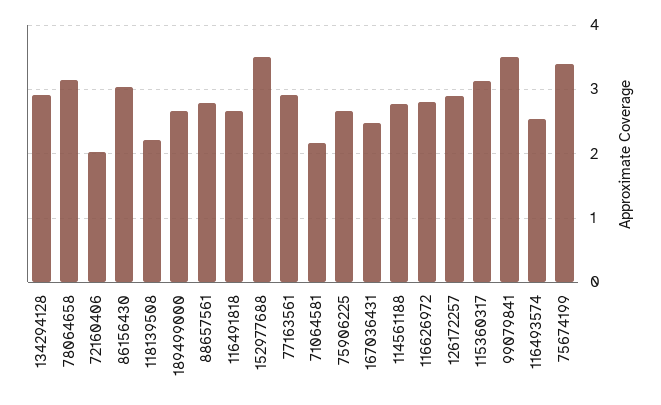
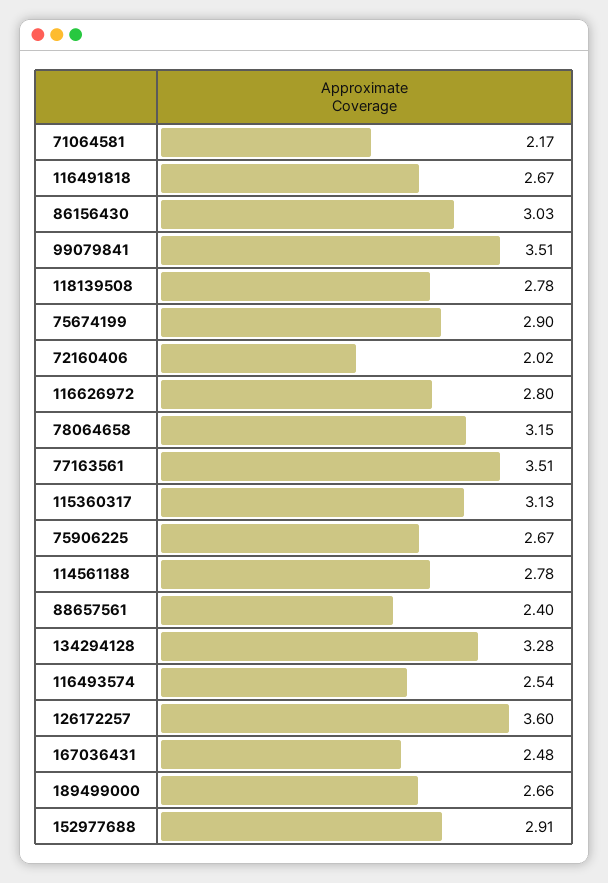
  {
-   "134294128": 2.9,
+   "134294128": 3.28,
    "78064658": 3.15,
    "72160406": 2.02,
    "86156430": 3.03,
-   "118139508": 2.2,
+   "118139508": 2.78,
    "189499000": 2.66,
-   "88657561": 2.8,
+   "88657561": 2.4,
    "116491818": 2.67,
-   "152977688": 3.5,
+   "152977688": 2.91,
-   "77163561": 2.9,
+   "77163561": 3.51,
    "71064581": 2.17,
    "75906225": 2.67,
    "167036431": 2.48,
    "114561188": 2.78,
    "116626972": 2.8,
-   "126172257": 2.9,
+   "126172257": 3.6,
    "115360317": 3.13,
    "99079841": 3.51,
    "116493574": 2.54,
-   "75674199": 3.4
+   "75674199": 2.9
  }

